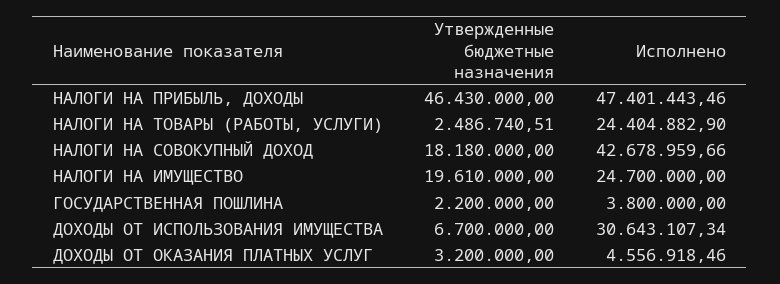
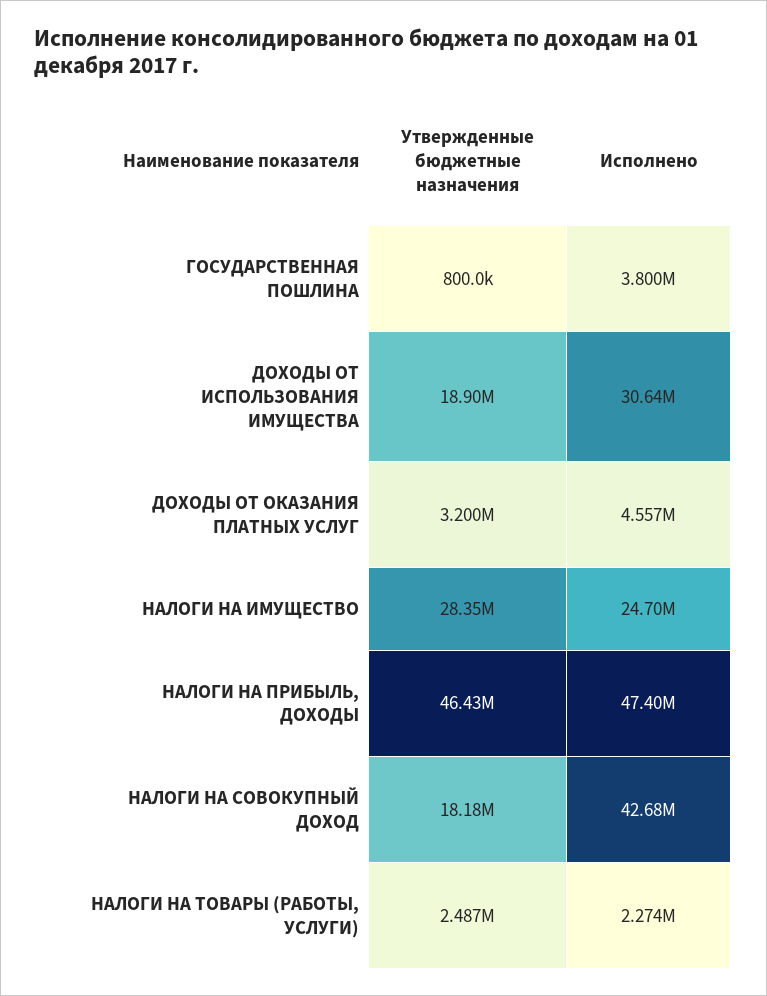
  {
    "Утвержденные бюджетные назначения": {
      "НАЛОГИ НА ПРИБЫЛЬ, ДОХОДЫ": 46430000,
      "НАЛОГИ НА ТОВАРЫ (РАБОТЫ, УСЛУГИ)": 2486740.51,
      "НАЛОГИ НА СОВОКУПНЫЙ ДОХОД": 18180000,
-     "НАЛОГИ НА ИМУЩЕСТВО": 19610000,
+     "НАЛОГИ НА ИМУЩЕСТВО": 28350000,
-     "ГОСУДАРСТВЕННАЯ ПОШЛИНА": 2200000,
+     "ГОСУДАРСТВЕННАЯ ПОШЛИНА": 800000,
-     "ДОХОДЫ ОТ ИСПОЛЬЗОВАНИЯ ИМУЩЕСТВА": 6700000,
+     "ДОХОДЫ ОТ ИСПОЛЬЗОВАНИЯ ИМУЩЕСТВА": 18900000,
      "ДОХОДЫ ОТ ОКАЗАНИЯ ПЛАТНЫХ УСЛУГ": 3200000
    },
    "Исполнено": {
      "НАЛОГИ НА ПРИБЫЛЬ, ДОХОДЫ": 47401443.46,
-     "НАЛОГИ НА ТОВАРЫ (РАБОТЫ, УСЛУГИ)": 24404882.9,
+     "НАЛОГИ НА ТОВАРЫ (РАБОТЫ, УСЛУГИ)": 2274000,
      "НАЛОГИ НА СОВОКУПНЫЙ ДОХОД": 42678959.66,
      "НАЛОГИ НА ИМУЩЕСТВО": 24700000,
      "ГОСУДАРСТВЕННАЯ ПОШЛИНА": 3800000,
      "ДОХОДЫ ОТ ИСПОЛЬЗОВАНИЯ ИМУЩЕСТВА": 30643107.34,
      "ДОХОДЫ ОТ ОКАЗАНИЯ ПЛАТНЫХ УСЛУГ": 4556918.46
    }
  }

